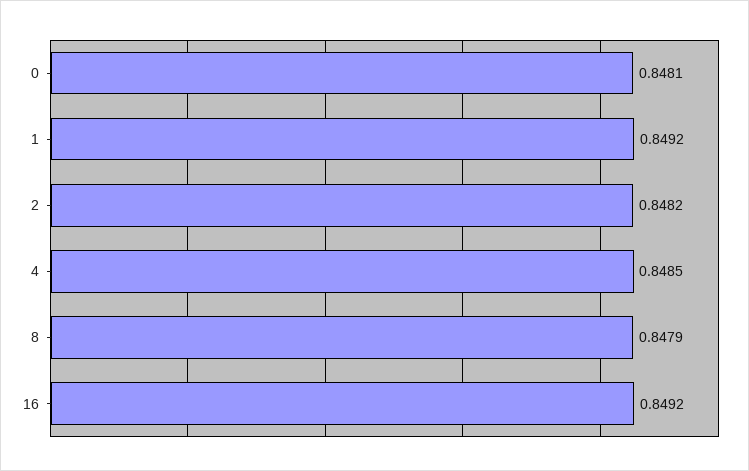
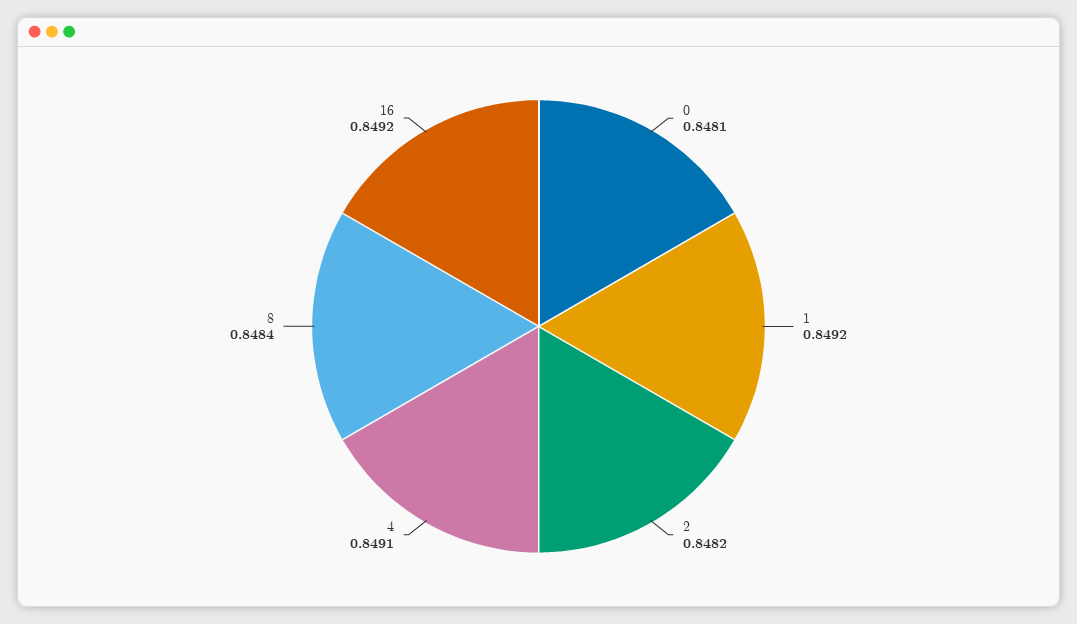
  {
    "0": 0.8481,
    "1": 0.8492,
    "2": 0.8482,
-   "4": 0.8485,
+   "4": 0.8491,
-   "8": 0.8479,
+   "8": 0.8484,
    "16": 0.8492
  }

